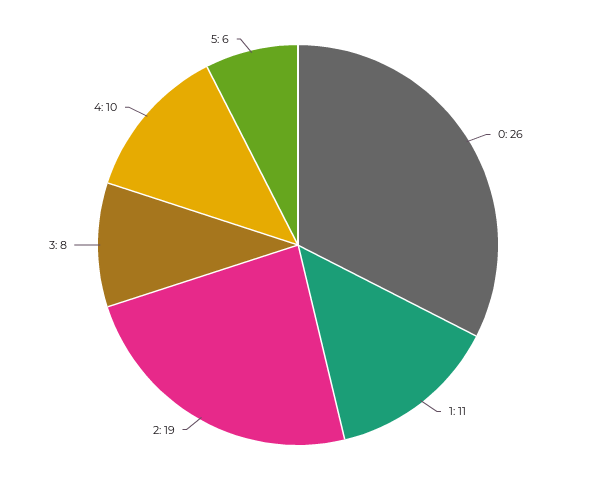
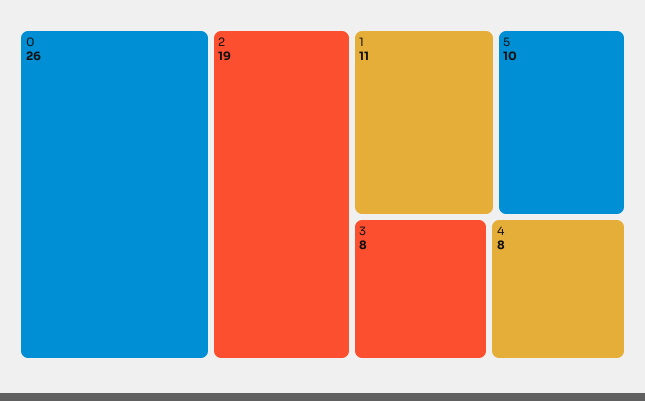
  {
    "0": 26,
    "1": 11,
    "2": 19,
    "3": 8,
-   "4": 10,
+   "4": 8,
-   "5": 6
+   "5": 10
  }

